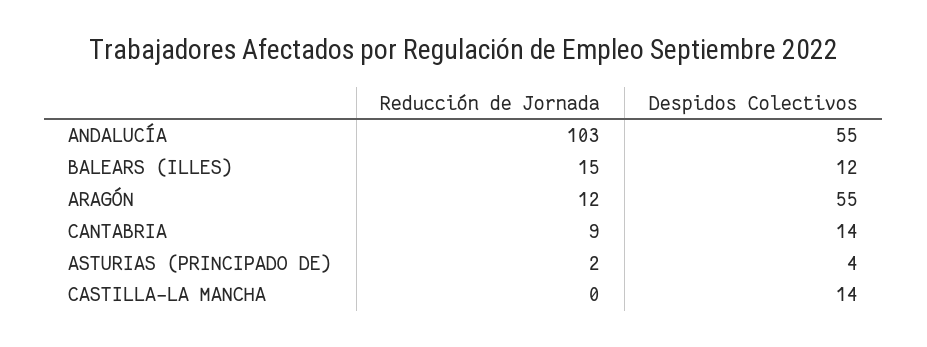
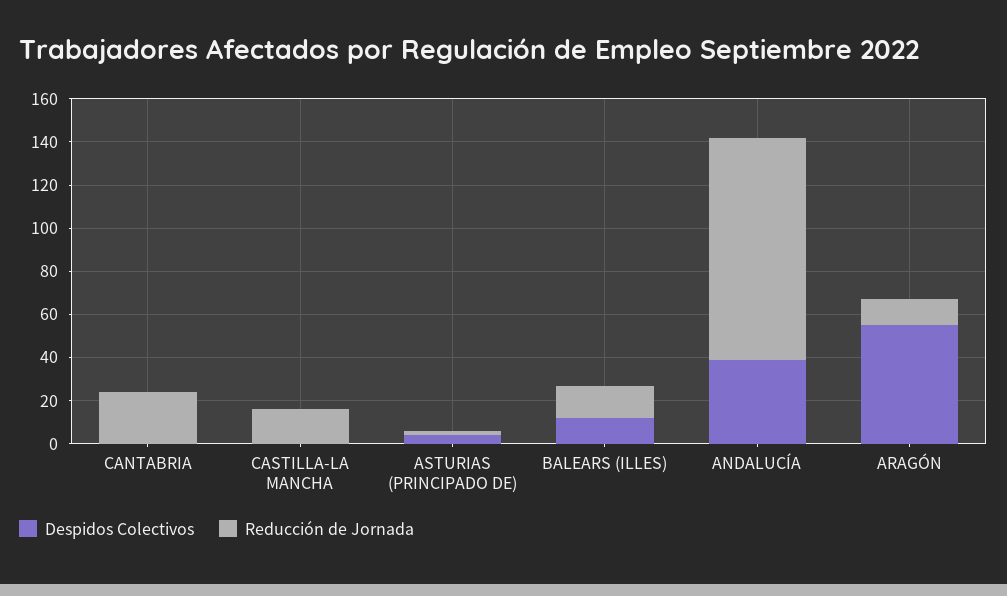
  {
    "Reducción de Jornada": {
      "ANDALUCÍA": 103,
      "BALEARS (ILLES)": 15,
      "ARAGÓN": 12,
-     "CANTABRIA": 9,
+     "CANTABRIA": 25,
      "ASTURIAS (PRINCIPADO DE)": 2,
-     "CASTILLA-LA MANCHA": 0
+     "CASTILLA-LA MANCHA": 15
    },
    "Despidos Colectivos": {
-     "ANDALUCÍA": 55,
+     "ANDALUCÍA": 40,
      "BALEARS (ILLES)": 12,
      "ARAGÓN": 55,
-     "CANTABRIA": 14,
+     "CANTABRIA": 0,
      "ASTURIAS (PRINCIPADO DE)": 4,
-     "CASTILLA-LA MANCHA": 14
+     "CASTILLA-LA MANCHA": 0
    }
  }

